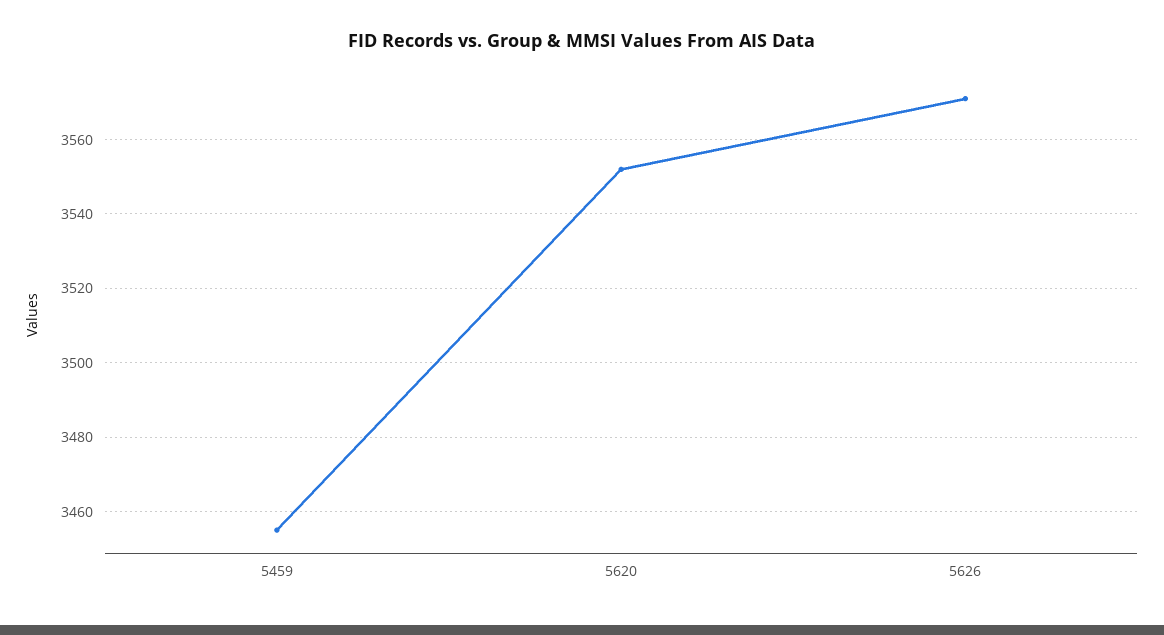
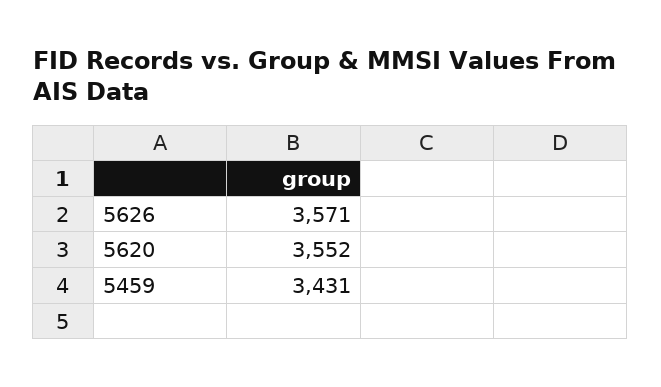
  {
-   "5459": 3455,
+   "5459": 3431,
    "5620": 3552,
    "5626": 3571
  }

